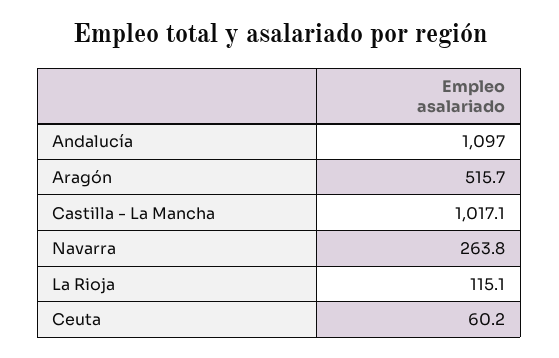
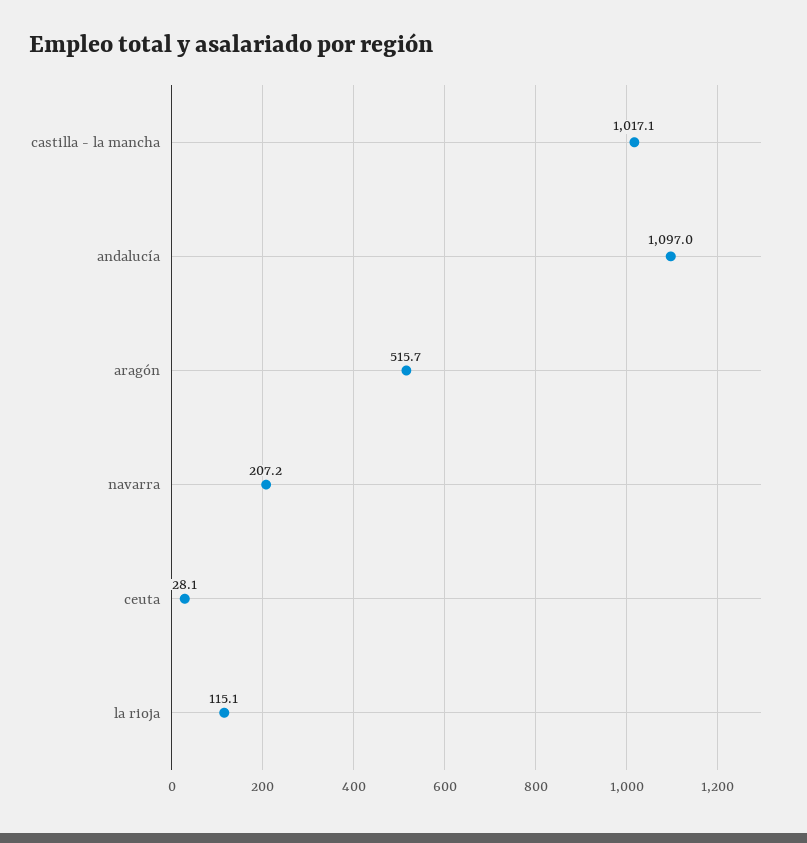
  {
    "Andalucía": 1097,
    "Aragón": 515.7,
    "Castilla - La Mancha": 1017.1,
-   "Navarra": 263.8,
+   "Navarra": 207.2,
    "La Rioja": 115.1,
-   "Ceuta": 60.2
+   "Ceuta": 28.1
  }

